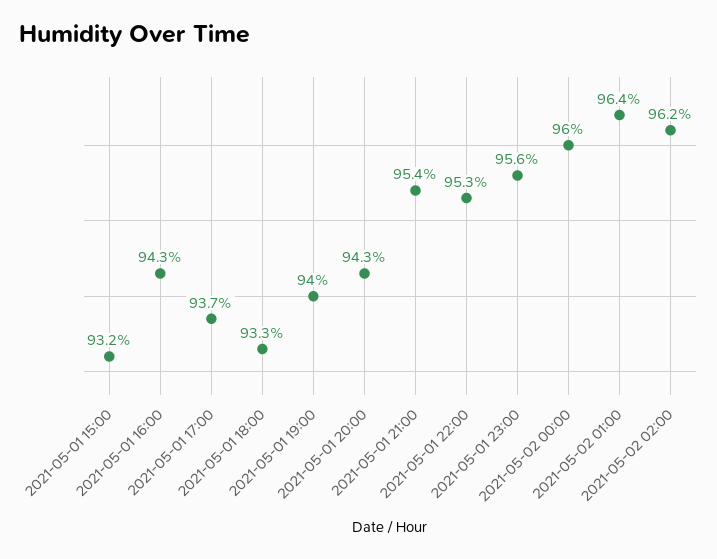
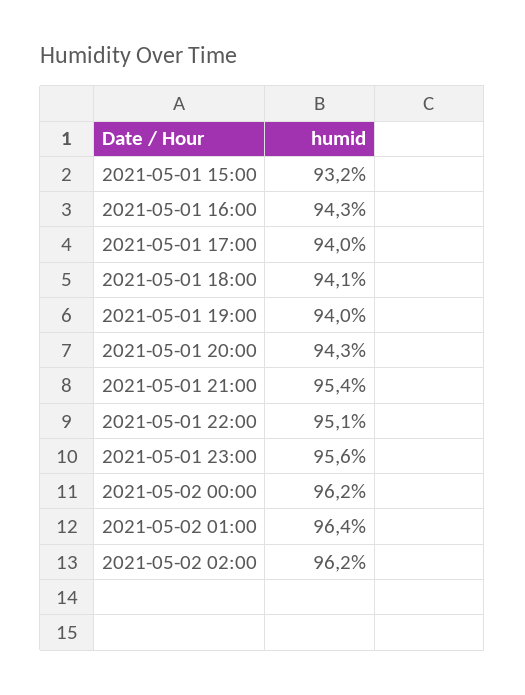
  {
    "2021-05-01 15:00": 93.2,
    "2021-05-01 16:00": 94.3,
-   "2021-05-01 17:00": 93.7,
+   "2021-05-01 17:00": 94,
-   "2021-05-01 18:00": 93.3,
+   "2021-05-01 18:00": 94.1,
    "2021-05-01 19:00": 94,
    "2021-05-01 20:00": 94.3,
    "2021-05-01 21:00": 95.4,
-   "2021-05-01 22:00": 95.3,
+   "2021-05-01 22:00": 95.1,
    "2021-05-01 23:00": 95.6,
-   "2021-05-02 00:00": 96,
+   "2021-05-02 00:00": 96.2,
    "2021-05-02 01:00": 96.4,
    "2021-05-02 02:00": 96.2
  }

